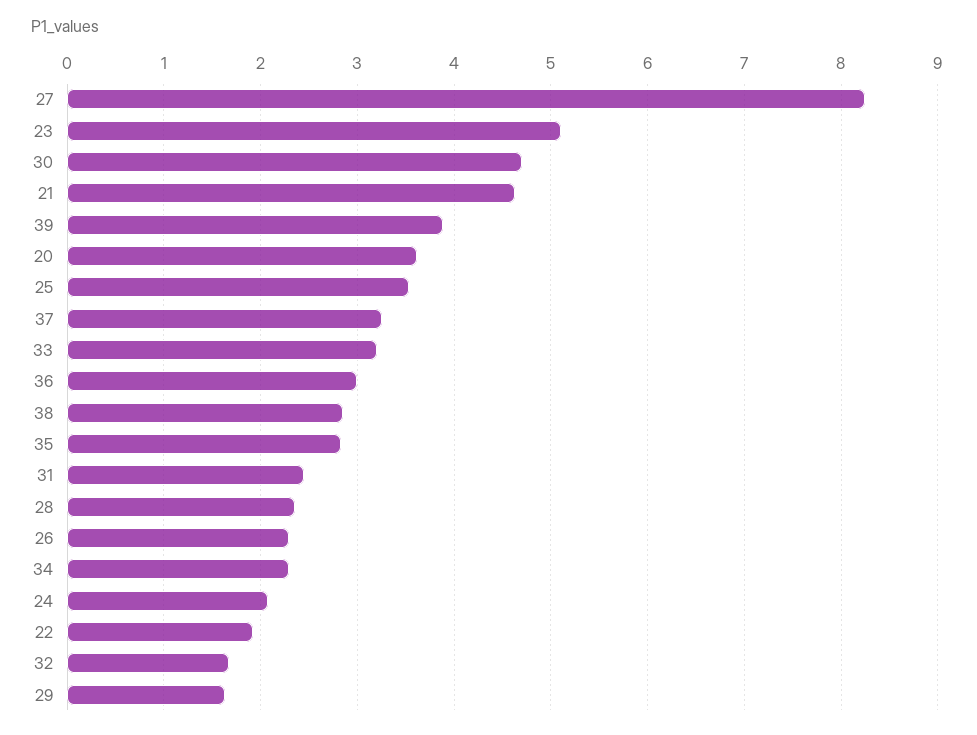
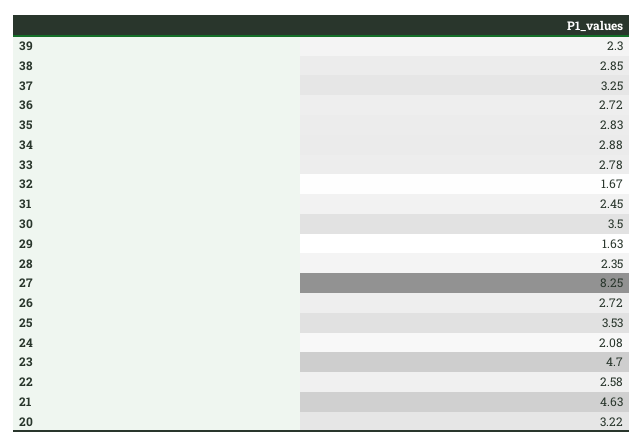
  {
    "27": 8.25,
-   "23": 5.1,
+   "23": 4.7,
-   "30": 4.7,
+   "30": 3.5,
    "21": 4.63,
-   "39": 3.9,
+   "39": 2.3,
-   "20": 3.6,
+   "20": 3.22,
    "25": 3.53,
    "37": 3.25,
-   "33": 3.2,
+   "33": 2.78,
-   "36": 3,
+   "36": 2.72,
    "38": 2.85,
    "35": 2.83,
    "31": 2.45,
    "28": 2.35,
-   "26": 2.3,
+   "26": 2.72,
-   "34": 2.3,
+   "34": 2.88,
    "24": 2.08,
-   "22": 1.9,
+   "22": 2.58,
    "32": 1.67,
    "29": 1.63
  }

